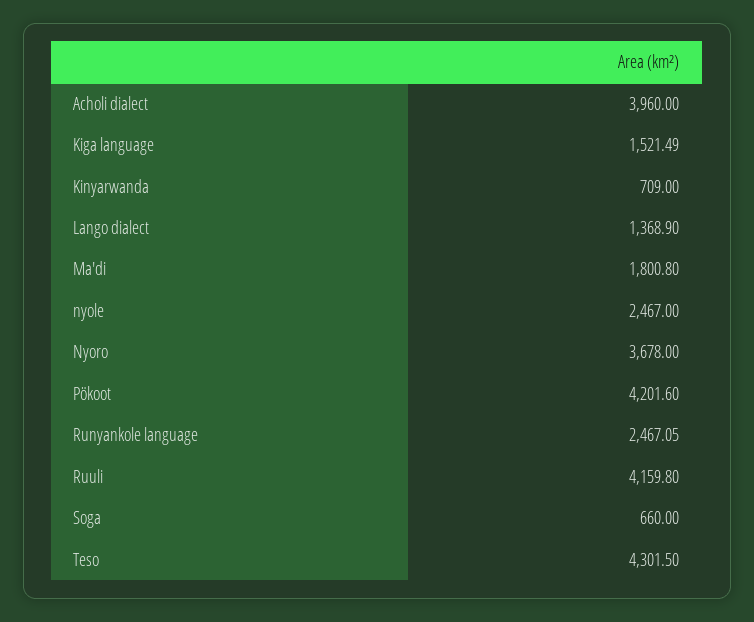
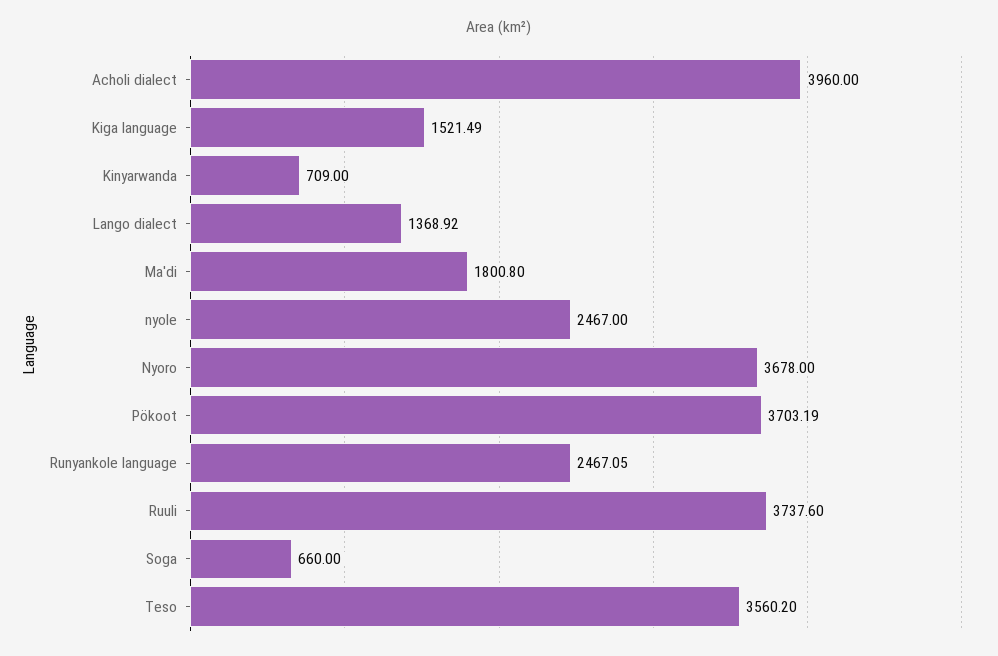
  {
    "Acholi dialect": 3960,
    "Kiga language": 1521.49,
    "Kinyarwanda": 709,
-   "Lango dialect": 1368.9,
+   "Lango dialect": 1368.92,
    "Ma'di": 1800.8,
    "nyole": 2467,
    "Nyoro": 3678,
-   "Pökoot": 4201.6,
+   "Pökoot": 3703.19,
    "Runyankole language": 2467.05,
-   "Ruuli": 4159.8,
+   "Ruuli": 3737.6,
    "Soga": 660,
-   "Teso": 4301.5
+   "Teso": 3560.2
  }

